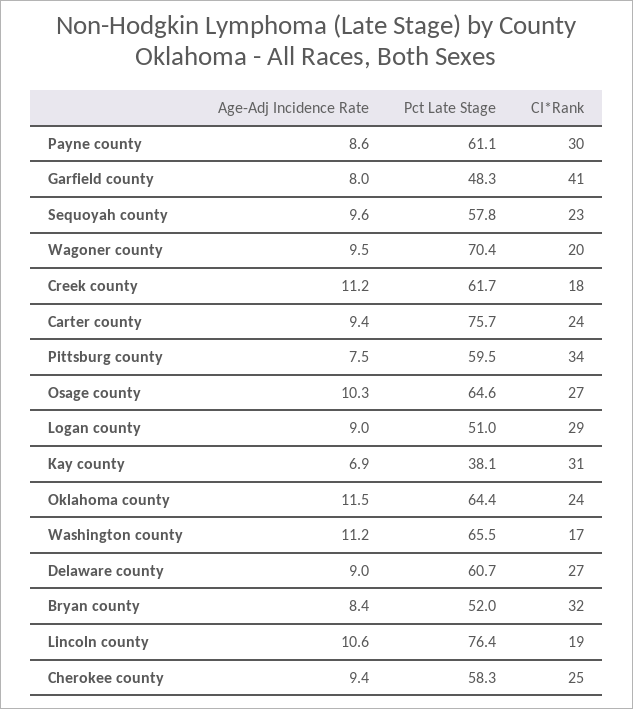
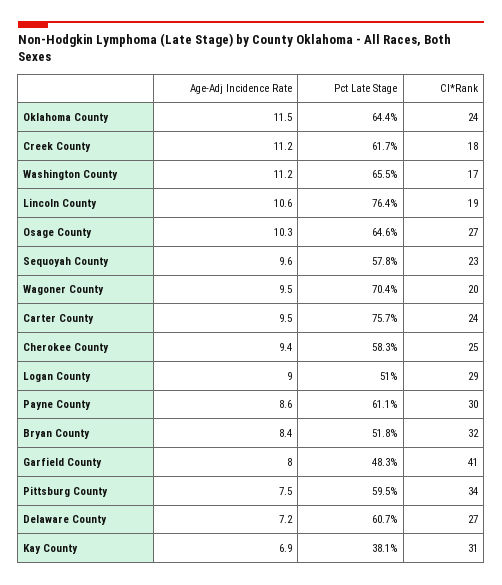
  {
    "Age-Adj Incidence Rate": {
      "Payne county": 8.6,
      "Garfield county": 8,
      "Sequoyah county": 9.6,
      "Wagoner county": 9.5,
      "Creek county": 11.2,
-     "Carter county": 9.4,
+     "Carter county": 9.5,
      "Pittsburg county": 7.5,
      "Osage county": 10.3,
      "Logan county": 9,
      "Kay county": 6.9,
      "Oklahoma county": 11.5,
      "Washington county": 11.2,
-     "Delaware county": 9,
+     "Delaware county": 7.2,
      "Bryan county": 8.4,
      "Lincoln county": 10.6,
      "Cherokee county": 9.4
    },
    "Pct Late Stage": {
      "Payne county": 61.1,
      "Garfield county": 48.3,
      "Sequoyah county": 57.8,
      "Wagoner county": 70.4,
      "Creek county": 61.7,
      "Carter county": 75.7,
      "Pittsburg county": 59.5,
      "Osage county": 64.6,
      "Logan county": 51,
      "Kay county": 38.1,
      "Oklahoma county": 64.4,
      "Washington county": 65.5,
      "Delaware county": 60.7,
-     "Bryan county": 52,
+     "Bryan county": 51.8,
      "Lincoln county": 76.4,
      "Cherokee county": 58.3
    },
    "CI*Rank": {
      "Payne county": 30,
      "Garfield county": 41,
      "Sequoyah county": 23,
      "Wagoner county": 20,
      "Creek county": 18,
      "Carter county": 24,
      "Pittsburg county": 34,
      "Osage county": 27,
      "Logan county": 29,
      "Kay county": 31,
      "Oklahoma county": 24,
      "Washington county": 17,
      "Delaware county": 27,
      "Bryan county": 32,
      "Lincoln county": 19,
      "Cherokee county": 25
    }
  }

